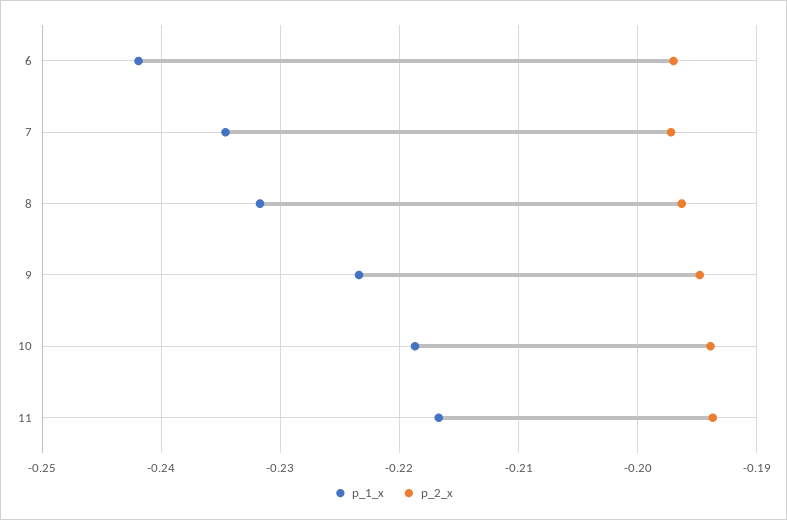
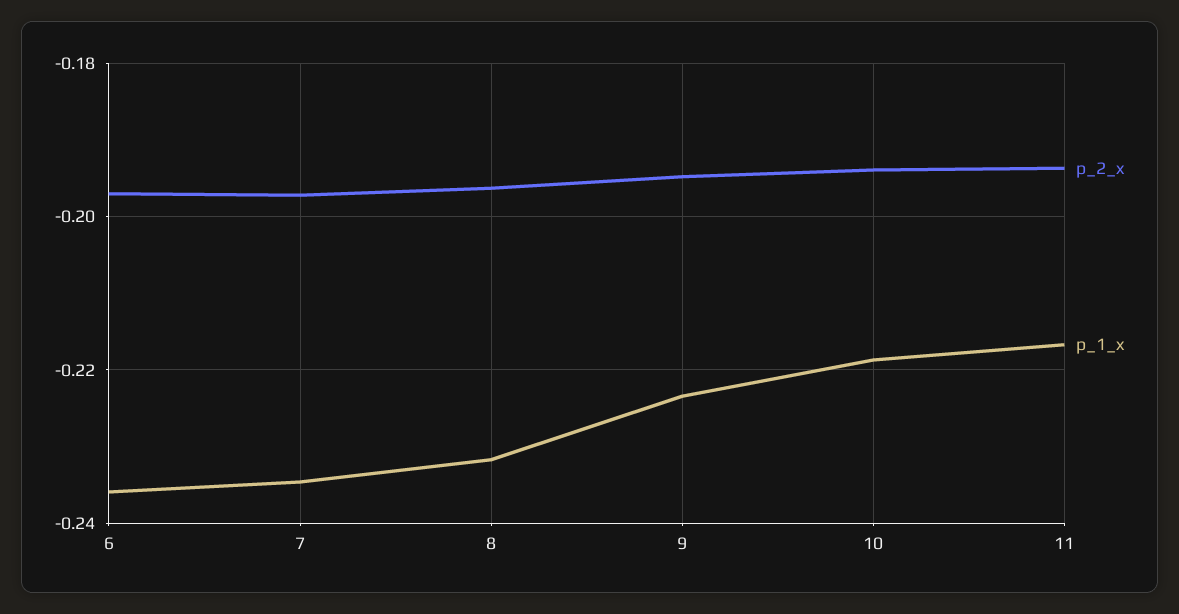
  {
    "p_1_x": {
-     "6": -0.242,
+     "6": -0.236,
      "7": -0.235,
      "8": -0.232,
      "9": -0.223,
      "10": -0.219,
      "11": -0.217
    },
    "p_2_x": {
      "6": -0.197,
      "7": -0.197,
      "8": -0.196,
      "9": -0.195,
      "10": -0.194,
      "11": -0.194
    }
  }

